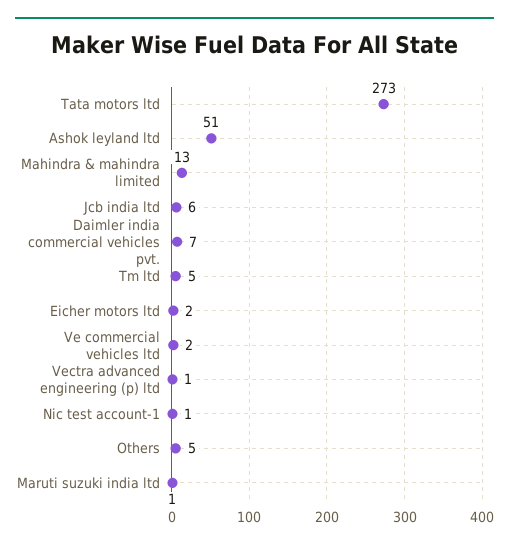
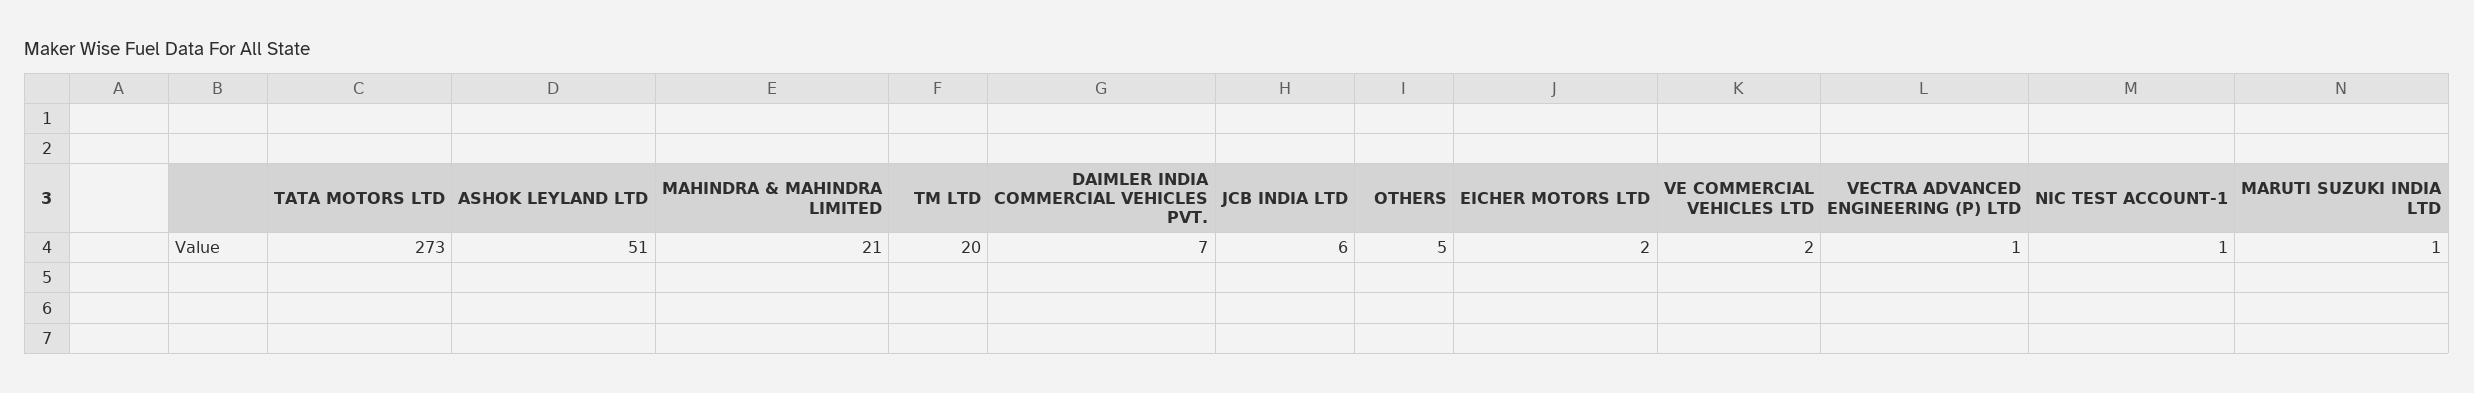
  {
    "Tata motors ltd": 273,
    "Ashok leyland ltd": 51,
-   "Mahindra & mahindra limited": 13,
+   "Mahindra & mahindra limited": 21,
    "Jcb india ltd": 6,
    "Daimler india commercial vehicles pvt.": 7,
-   "Tm ltd": 5,
+   "Tm ltd": 20,
    "Eicher motors ltd": 2,
    "Ve commercial vehicles ltd": 2,
    "Vectra advanced engineering (p) ltd": 1,
    "Nic test account-1": 1,
    "Others": 5,
    "Maruti suzuki india ltd": 1
  }

